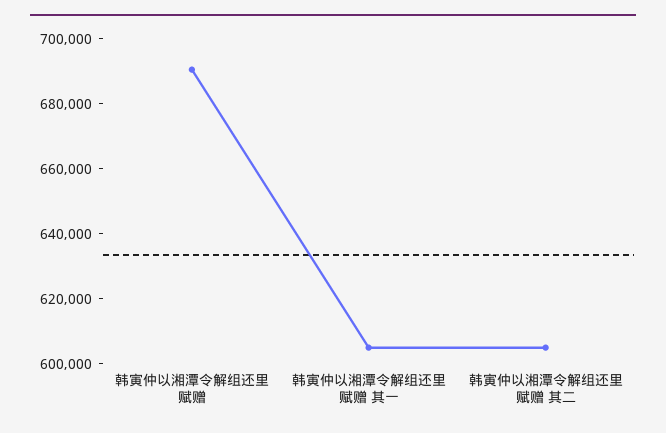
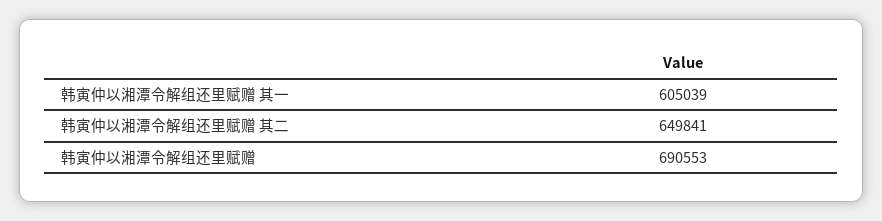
  {
    "韩寅仲以湘潭令解组还里赋赠": 690553,
    "韩寅仲以湘潭令解组还里赋赠 其一": 605039,
-   "韩寅仲以湘潭令解组还里赋赠 其二": 605000
+   "韩寅仲以湘潭令解组还里赋赠 其二": 649841
  }

